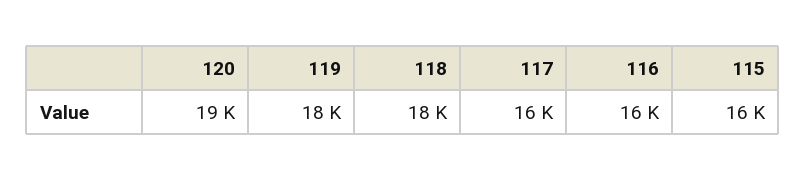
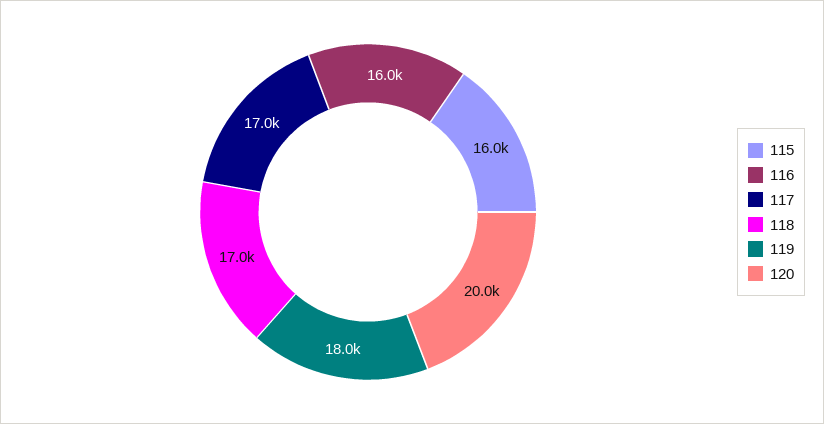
  {
-   "120": 19000,
+   "120": 20000,
    "119": 18000,
-   "118": 18000,
+   "118": 17000,
-   "117": 16000,
+   "117": 17000,
    "116": 16000,
    "115": 16000
  }

